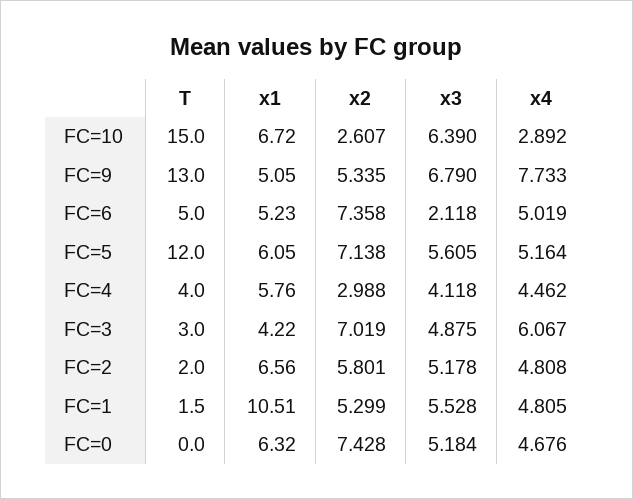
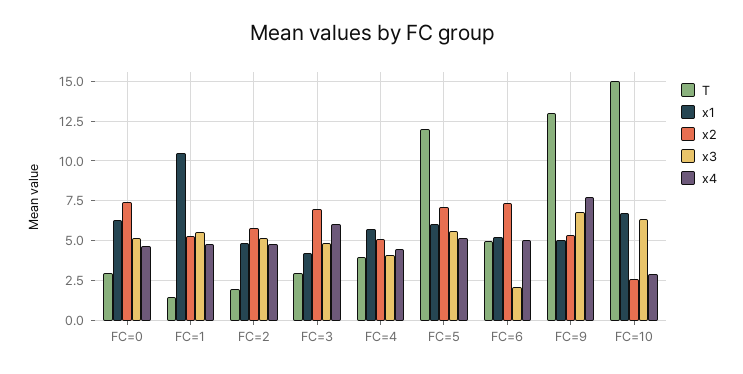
  {
    "T": {
      "FC=10": 15,
      "FC=9": 13,
      "FC=6": 5,
      "FC=5": 12,
      "FC=4": 4,
      "FC=3": 3,
      "FC=2": 2,
      "FC=1": 1.5,
-     "FC=0": 0
+     "FC=0": 3
    },
    "x1": {
      "FC=10": 6.72,
      "FC=9": 5.05,
      "FC=6": 5.23,
      "FC=5": 6.05,
      "FC=4": 5.76,
      "FC=3": 4.22,
-     "FC=2": 6.56,
+     "FC=2": 5,
      "FC=1": 10.51,
      "FC=0": 6.32
    },
    "x2": {
      "FC=10": 2.607,
      "FC=9": 5.335,
      "FC=6": 7.358,
      "FC=5": 7.138,
-     "FC=4": 2.988,
+     "FC=4": 5,
      "FC=3": 7.019,
      "FC=2": 5.801,
      "FC=1": 5.299,
      "FC=0": 7.428
    },
    "x3": {
      "FC=10": 6.39,
      "FC=9": 6.79,
      "FC=6": 2.118,
      "FC=5": 5.605,
      "FC=4": 4.118,
      "FC=3": 4.875,
      "FC=2": 5.178,
      "FC=1": 5.528,
      "FC=0": 5.184
    },
    "x4": {
      "FC=10": 2.892,
      "FC=9": 7.733,
      "FC=6": 5.019,
      "FC=5": 5.164,
      "FC=4": 4.462,
      "FC=3": 6.067,
      "FC=2": 4.808,
      "FC=1": 4.805,
      "FC=0": 4.676
    }
  }

